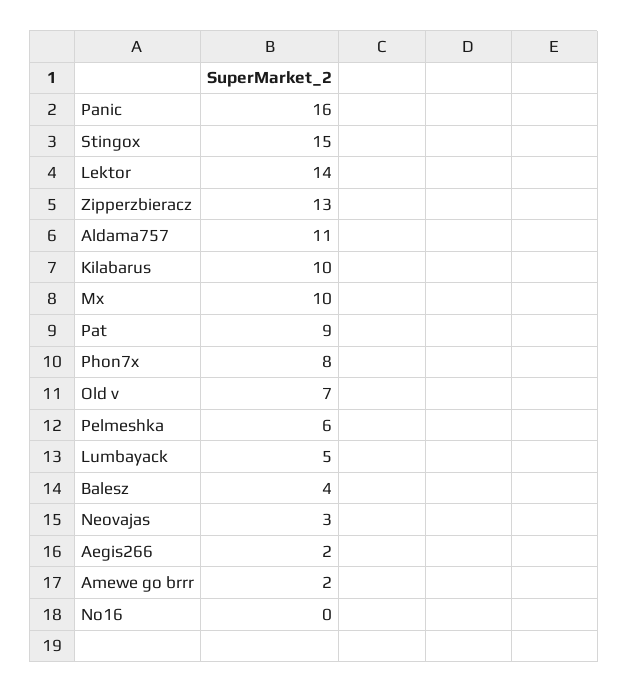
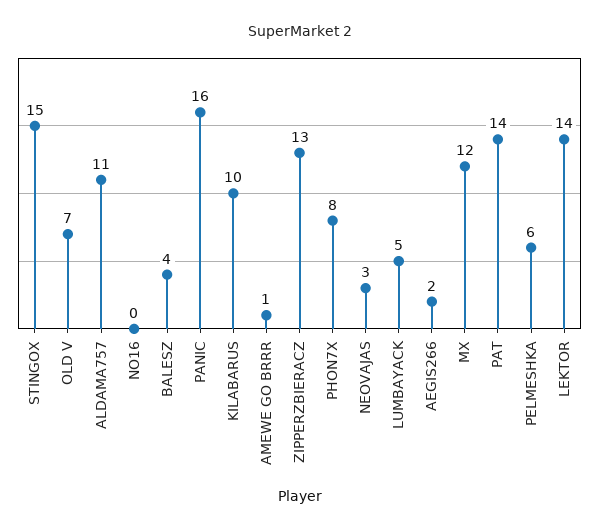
  {
    "Panic": 16,
    "Stingox": 15,
    "Lektor": 14,
    "Zipperzbieracz": 13,
    "Aldama757": 11,
    "Kilabarus": 10,
-   "Mx": 10,
+   "Mx": 12,
-   "Pat": 9,
+   "Pat": 14,
    "Phon7x": 8,
    "Old v": 7,
    "Pelmeshka": 6,
    "Lumbayack": 5,
    "Balesz": 4,
    "Neovajas": 3,
    "Aegis266": 2,
-   "Amewe go brrr": 2,
+   "Amewe go brrr": 1,
    "No16": 0
  }

